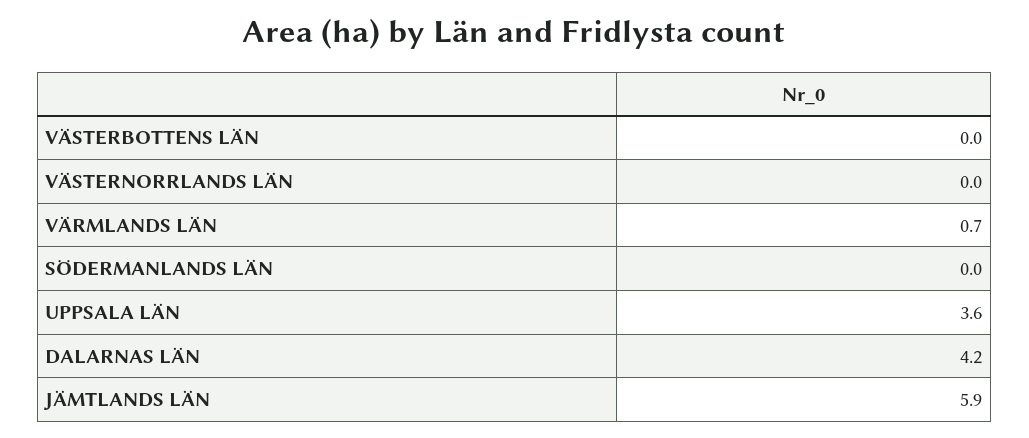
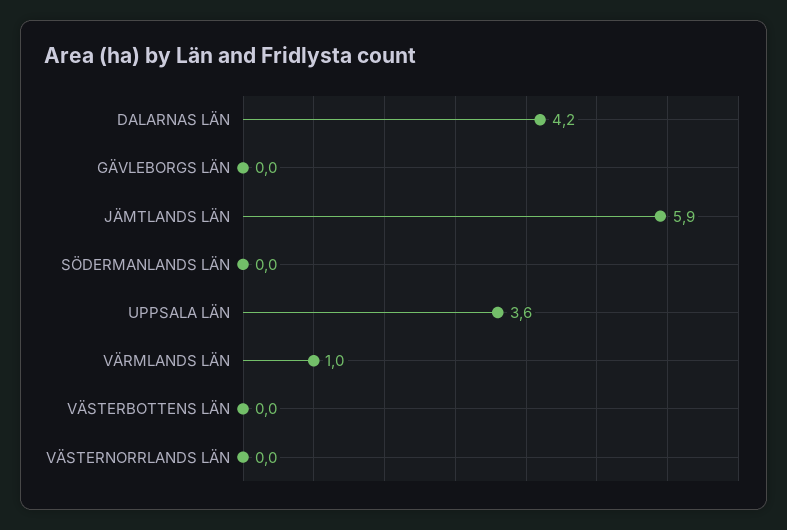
  {
    "VÄSTERBOTTENS LÄN": 0,
    "VÄSTERNORRLANDS LÄN": 0,
-   "VÄRMLANDS LÄN": 0.7,
+   "VÄRMLANDS LÄN": 1,
    "SÖDERMANLANDS LÄN": 0,
    "UPPSALA LÄN": 3.6,
    "DALARNAS LÄN": 4.2,
-   "JÄMTLANDS LÄN": 5.9
+   "JÄMTLANDS LÄN": 5.9,
+   "GÄVLEBORGS LÄN": 0
  }

